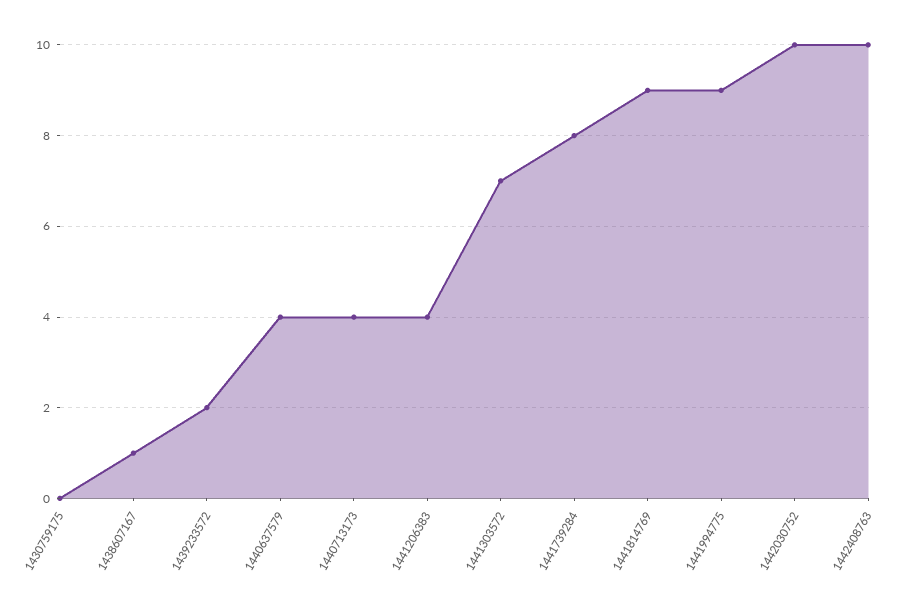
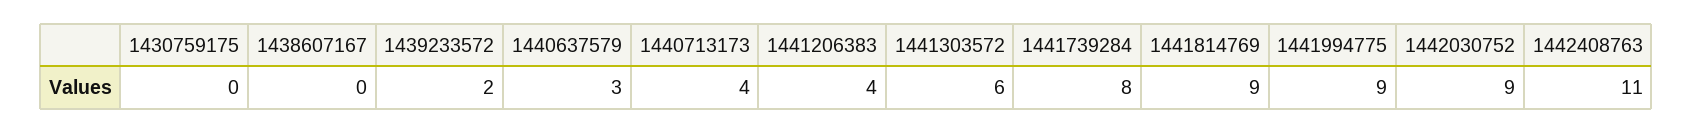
  {
    "1430759175": 0,
-   "1438607167": 1,
+   "1438607167": 0,
    "1439233572": 2,
-   "1440637579": 4,
+   "1440637579": 3,
    "1440713173": 4,
    "1441206383": 4,
-   "1441303572": 7,
+   "1441303572": 6,
    "1441739284": 8,
    "1441814769": 9,
    "1441994775": 9,
-   "1442030752": 10,
+   "1442030752": 9,
-   "1442408763": 10
+   "1442408763": 11
  }

